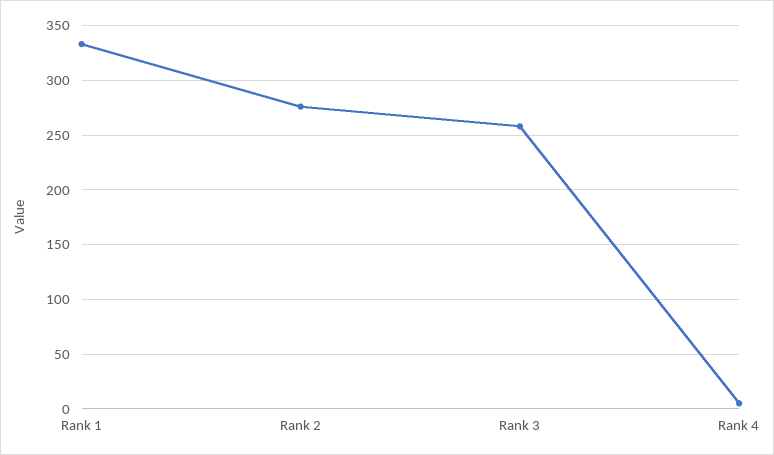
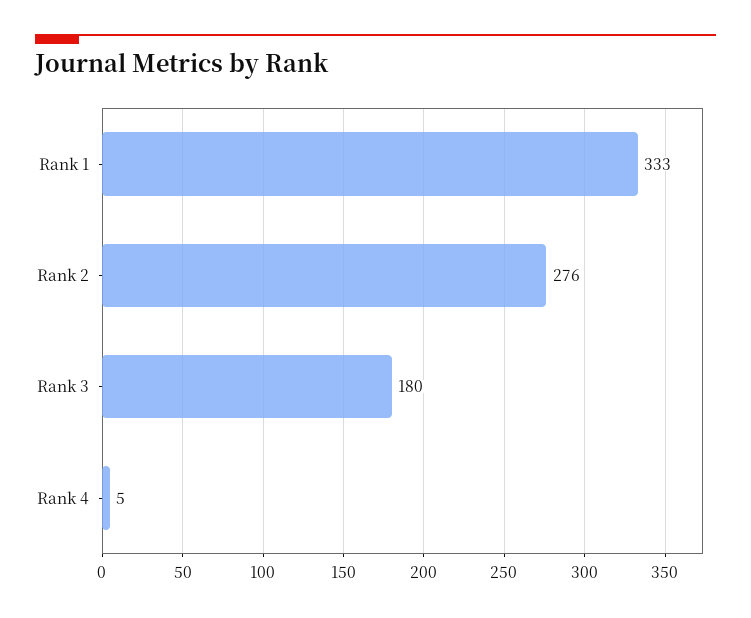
  {
    "Rank 1": 333,
    "Rank 2": 276,
-   "Rank 3": 260,
+   "Rank 3": 180,
    "Rank 4": 5
  }

